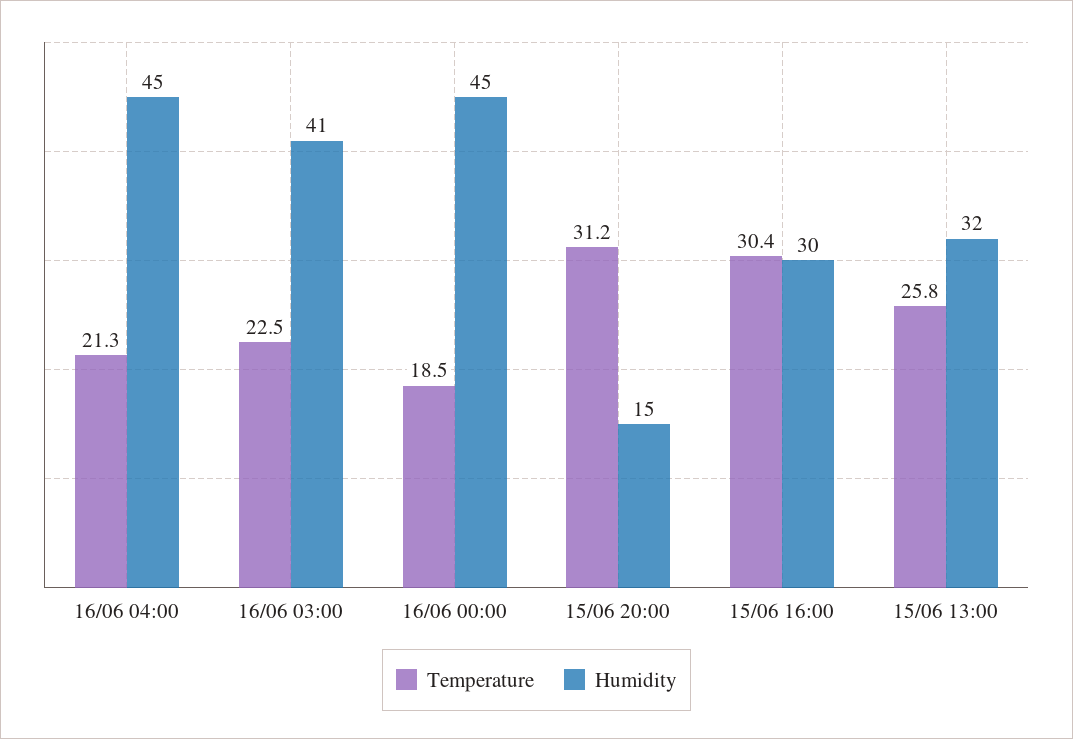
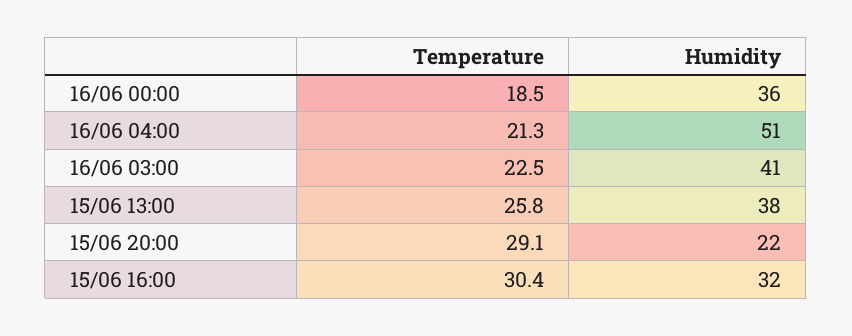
  {
    "Temperature": {
      "16/06 04:00": 21.3,
      "16/06 03:00": 22.5,
      "16/06 00:00": 18.5,
-     "15/06 20:00": 31.2,
+     "15/06 20:00": 29.1,
      "15/06 16:00": 30.4,
      "15/06 13:00": 25.8
    },
    "Humidity": {
-     "16/06 04:00": 45,
+     "16/06 04:00": 51,
      "16/06 03:00": 41,
-     "16/06 00:00": 45,
+     "16/06 00:00": 36,
-     "15/06 20:00": 15,
+     "15/06 20:00": 22,
-     "15/06 16:00": 30,
+     "15/06 16:00": 32,
-     "15/06 13:00": 32
+     "15/06 13:00": 38
    }
  }

